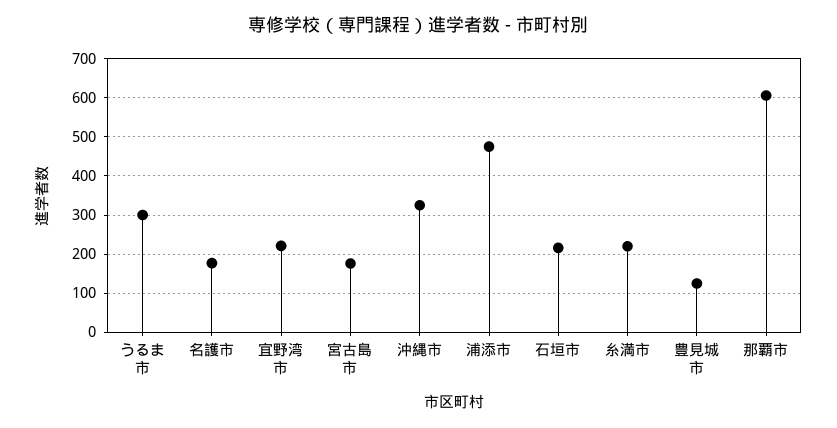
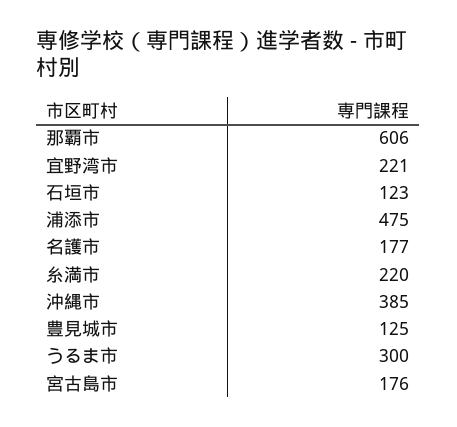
  {
    "うるま市": 300,
    "名護市": 177,
    "宜野湾市": 221,
    "宮古島市": 176,
-   "沖縄市": 320,
+   "沖縄市": 385,
    "浦添市": 475,
-   "石垣市": 220,
+   "石垣市": 123,
    "糸満市": 220,
    "豊見城市": 125,
    "那覇市": 606
  }

